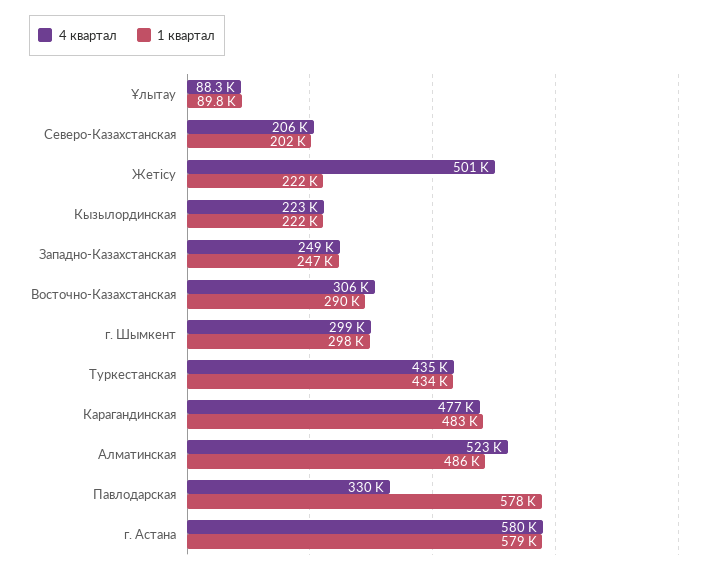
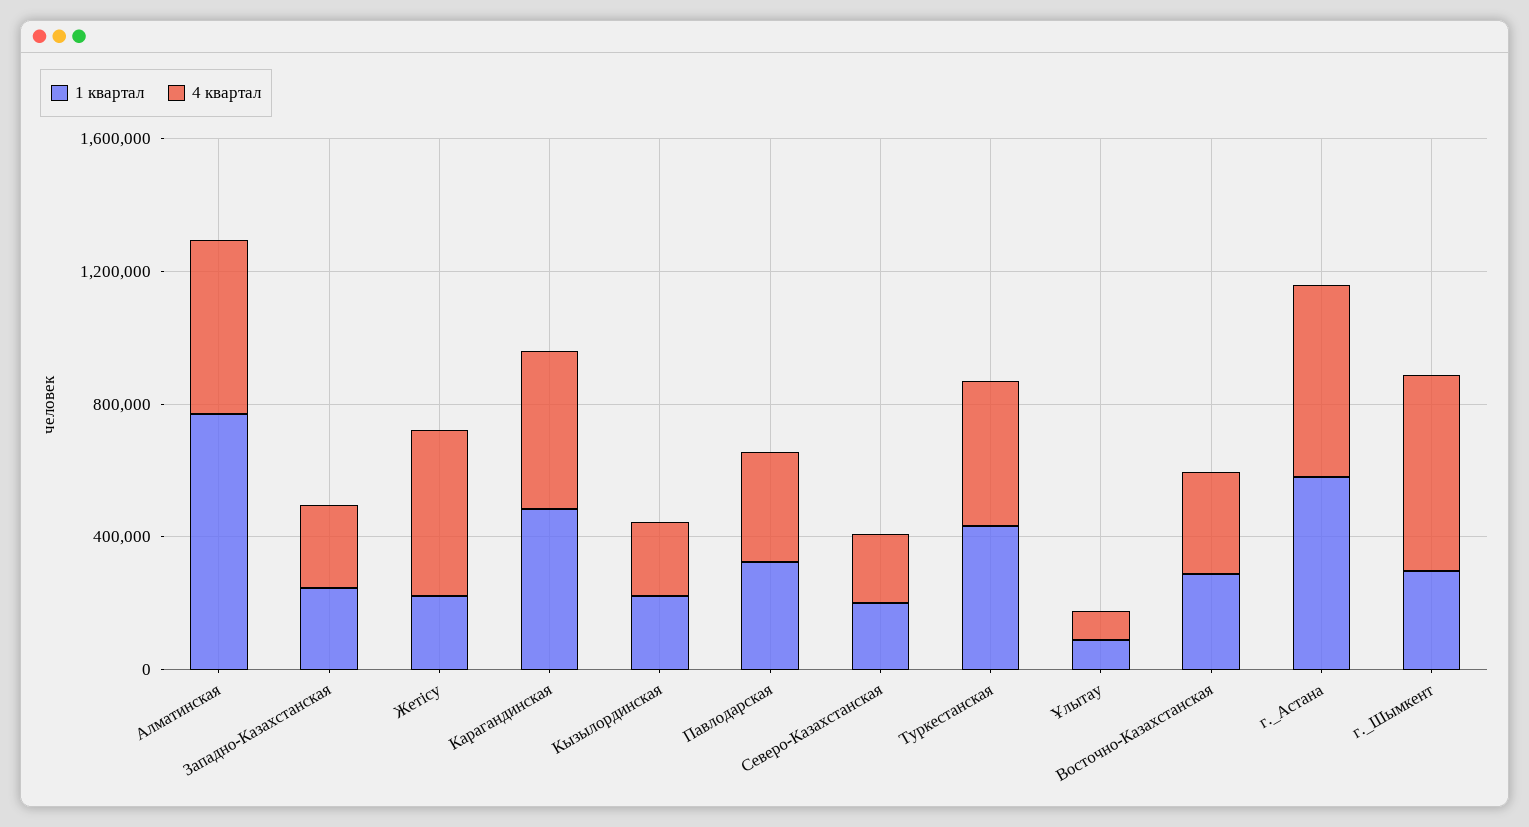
  {
    "4 квартал": {
      "Ұлытау": 88300,
      "Северо-Казахстанская": 206000,
      "Жетісу": 501000,
      "Кызылординская": 223000,
      "Западно-Казахстанская": 249000,
      "Восточно-Казахстанская": 306000,
-     "г. Шымкент": 299000,
+     "г. Шымкент": 600000,
      "Туркестанская": 435000,
      "Карагандинская": 477000,
      "Алматинская": 523000,
      "Павлодарская": 330000,
      "г. Астана": 580000
    },
    "1 квартал": {
      "Ұлытау": 89800,
      "Северо-Казахстанская": 202000,
      "Жетісу": 222000,
      "Кызылординская": 222000,
      "Западно-Казахстанская": 247000,
      "Восточно-Казахстанская": 290000,
      "г. Шымкент": 298000,
      "Туркестанская": 434000,
      "Карагандинская": 483000,
-     "Алматинская": 486000,
+     "Алматинская": 800000,
-     "Павлодарская": 578000,
+     "Павлодарская": 300000,
      "г. Астана": 579000
    }
  }

